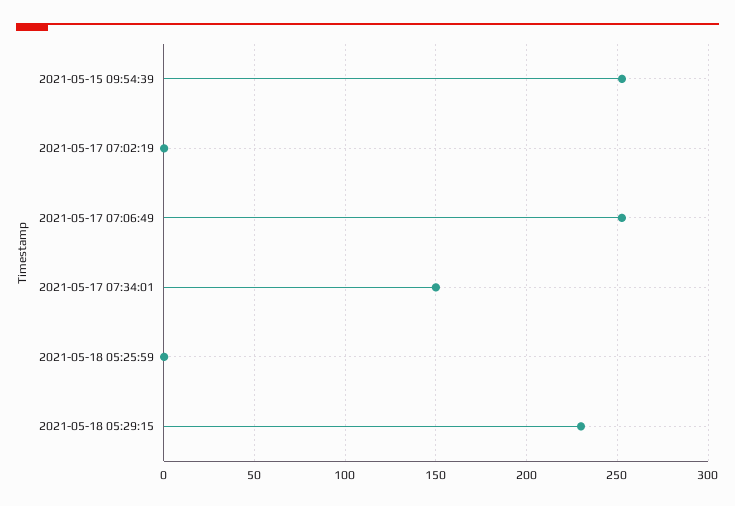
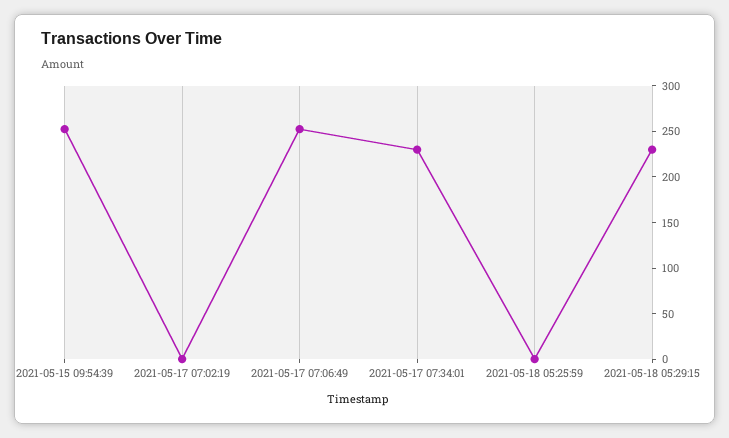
  {
    "2021-05-15 09:54:39": 255,
    "2021-05-17 07:02:19": 0,
    "2021-05-17 07:06:49": 255,
-   "2021-05-17 07:34:01": 150,
+   "2021-05-17 07:34:01": 230,
    "2021-05-18 05:25:59": 0,
    "2021-05-18 05:29:15": 230
  }

